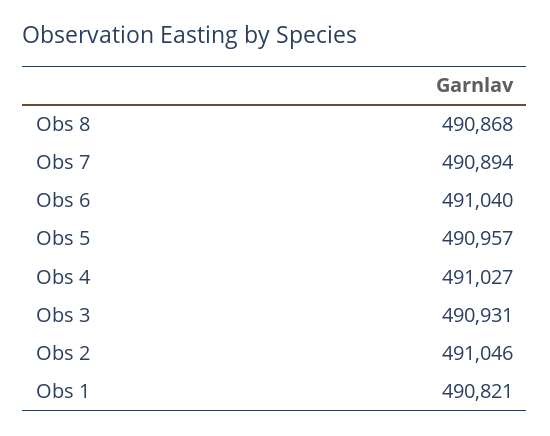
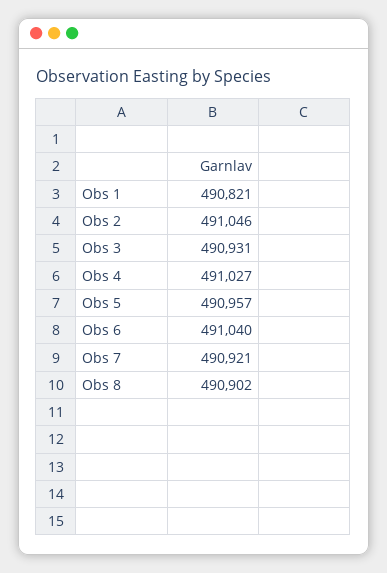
  {
-   "Obs 8": 490868,
+   "Obs 8": 490902,
-   "Obs 7": 490894,
+   "Obs 7": 490921,
    "Obs 6": 491040,
    "Obs 5": 490957,
    "Obs 4": 491027,
    "Obs 3": 490931,
    "Obs 2": 491046,
    "Obs 1": 490821
  }

